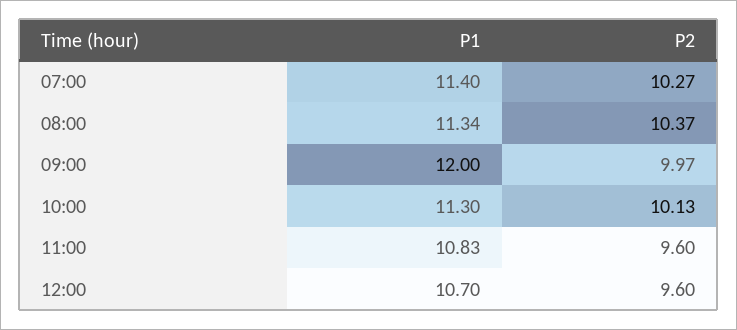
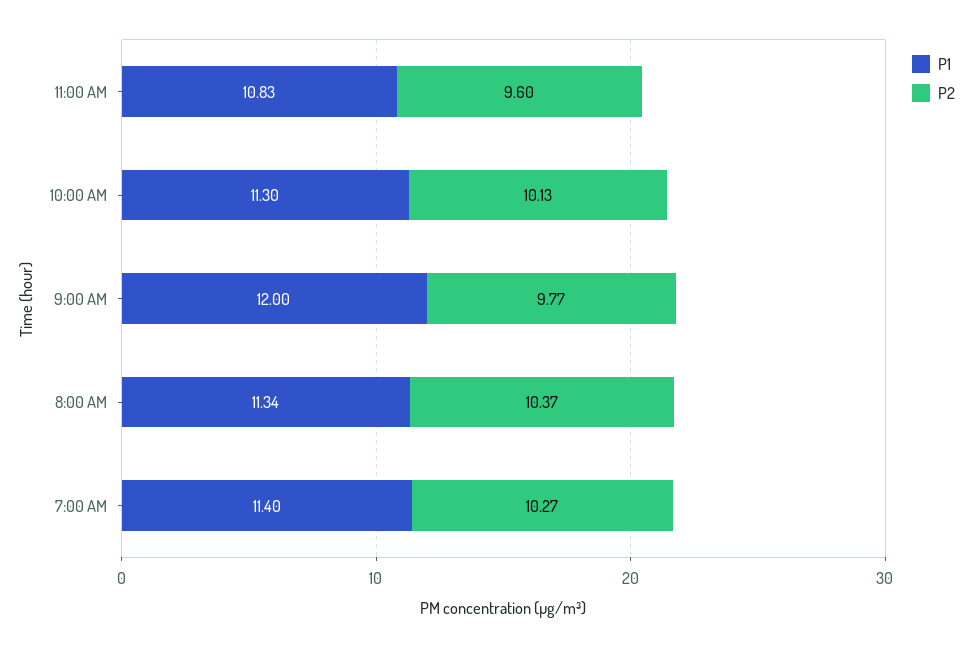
  {
    "P1": {
      "07:00": 11.4,
      "08:00": 11.34,
      "09:00": 12,
      "10:00": 11.3,
-     "11:00": 10.83,
+     "11:00": 10.83
-     "12:00": 10.7
    },
    "P2": {
      "07:00": 10.27,
      "08:00": 10.37,
-     "09:00": 9.97,
+     "09:00": 9.77,
      "10:00": 10.13,
-     "11:00": 9.6,
+     "11:00": 9.6
-     "12:00": 9.6
    }
  }

